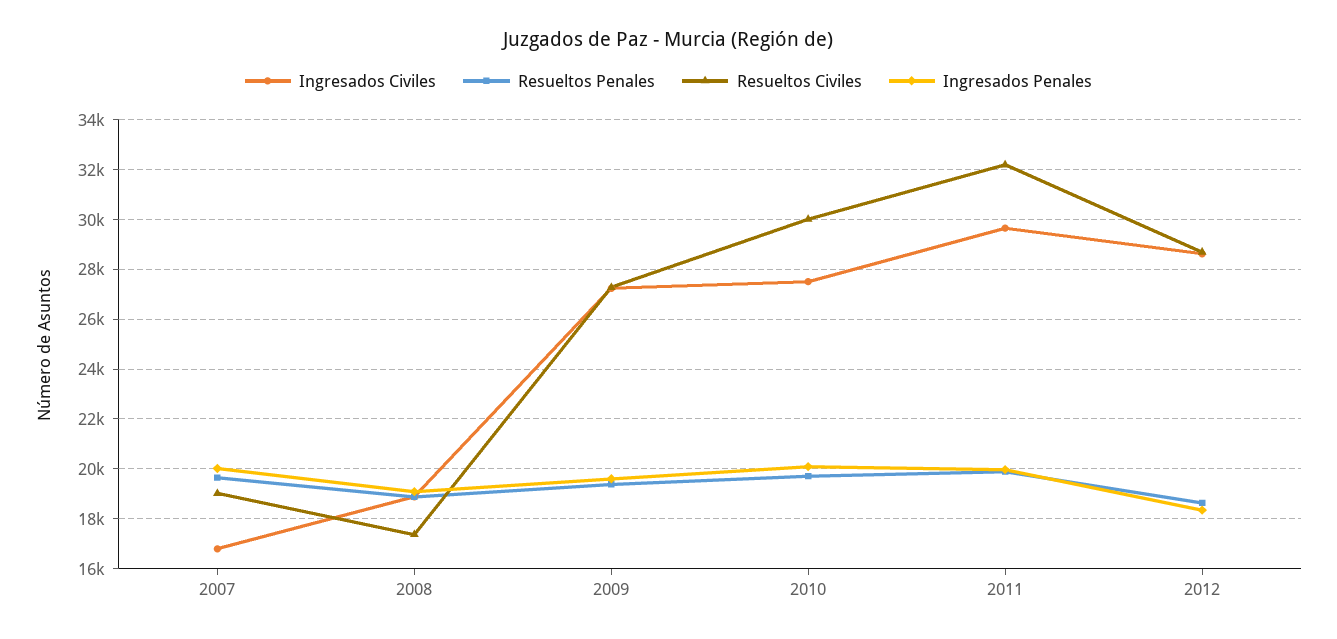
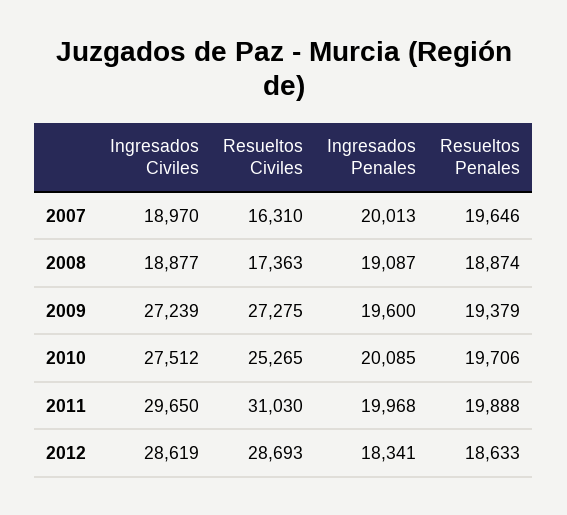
  {
    "Ingresados Civiles": {
-     "2007": 16750,
+     "2007": 18970,
      "2008": 18877,
      "2009": 27239,
      "2010": 27512,
      "2011": 29650,
      "2012": 28619
    },
    "Resueltos Penales": {
      "2007": 19646,
      "2008": 18874,
      "2009": 19379,
      "2010": 19706,
      "2011": 19888,
      "2012": 18633
    },
    "Resueltos Civiles": {
-     "2007": 19000,
+     "2007": 16310,
      "2008": 17363,
      "2009": 27275,
-     "2010": 30000,
+     "2010": 25265,
-     "2011": 32250,
+     "2011": 31030,
      "2012": 28693
    },
    "Ingresados Penales": {
      "2007": 20013,
      "2008": 19087,
      "2009": 19600,
      "2010": 20085,
      "2011": 19968,
      "2012": 18341
    }
  }

